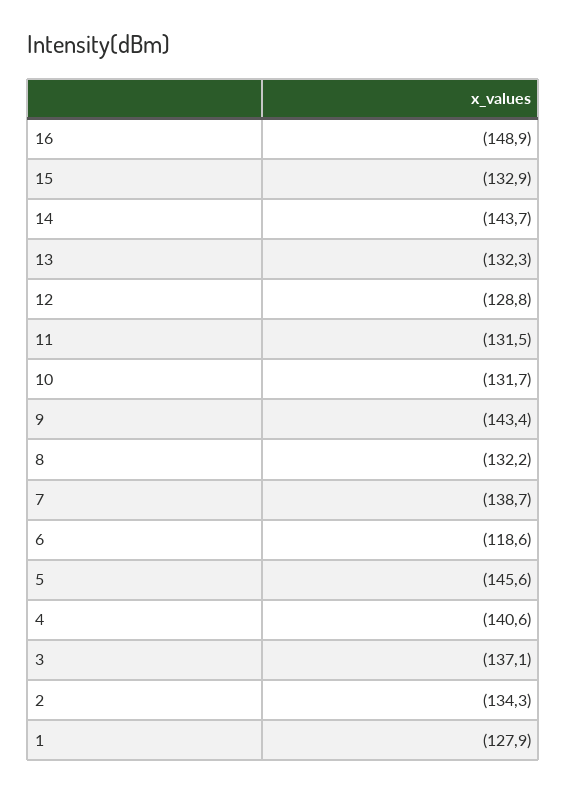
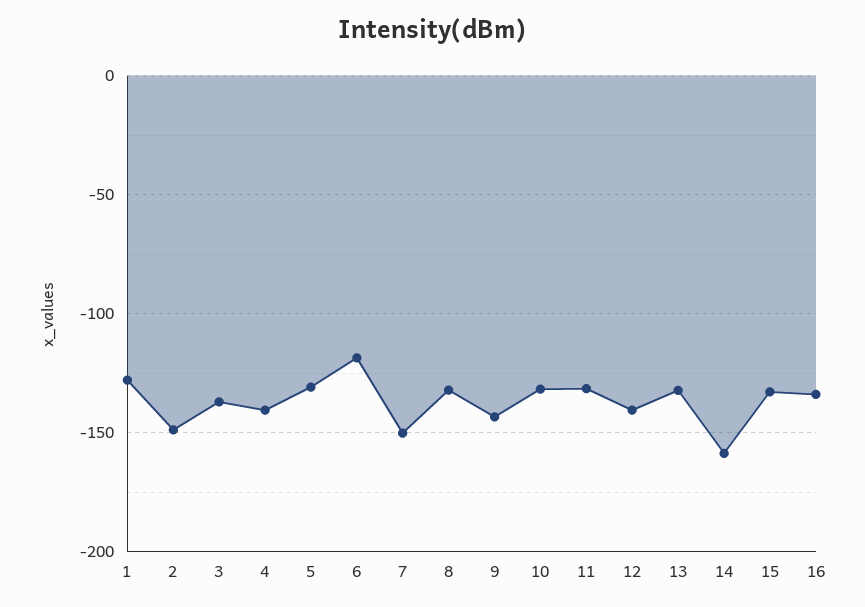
  {
-   "16": -148.9,
+   "16": -135,
    "15": -132.9,
-   "14": -143.7,
+   "14": -160,
    "13": -132.3,
-   "12": -128.8,
+   "12": -140,
    "11": -131.5,
    "10": -131.7,
    "9": -143.4,
    "8": -132.2,
-   "7": -138.7,
+   "7": -150,
    "6": -118.6,
-   "5": -145.6,
+   "5": -130,
    "4": -140.6,
    "3": -137.1,
-   "2": -134.3,
+   "2": -150,
    "1": -127.9
  }

